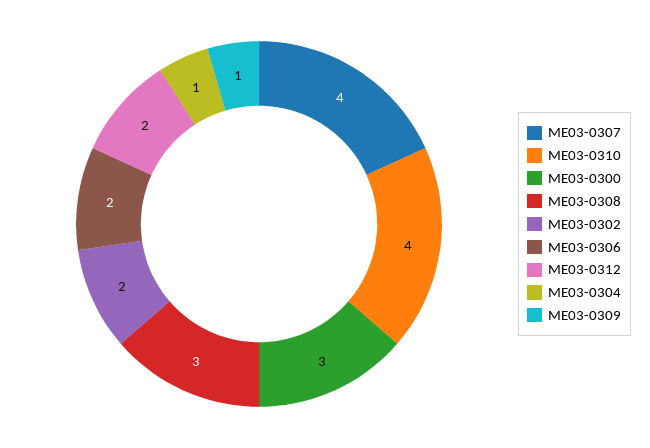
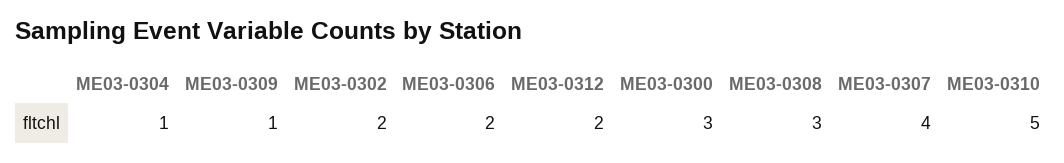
  {
    "ME03-0307": 4,
-   "ME03-0310": 4,
+   "ME03-0310": 5,
    "ME03-0300": 3,
    "ME03-0308": 3,
    "ME03-0302": 2,
    "ME03-0306": 2,
    "ME03-0312": 2,
    "ME03-0304": 1,
    "ME03-0309": 1
  }

